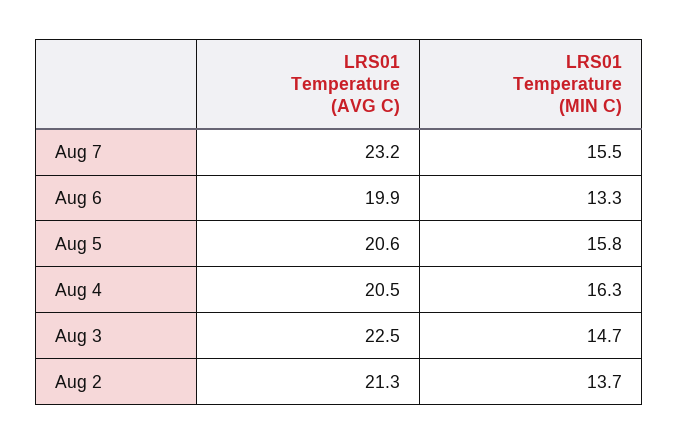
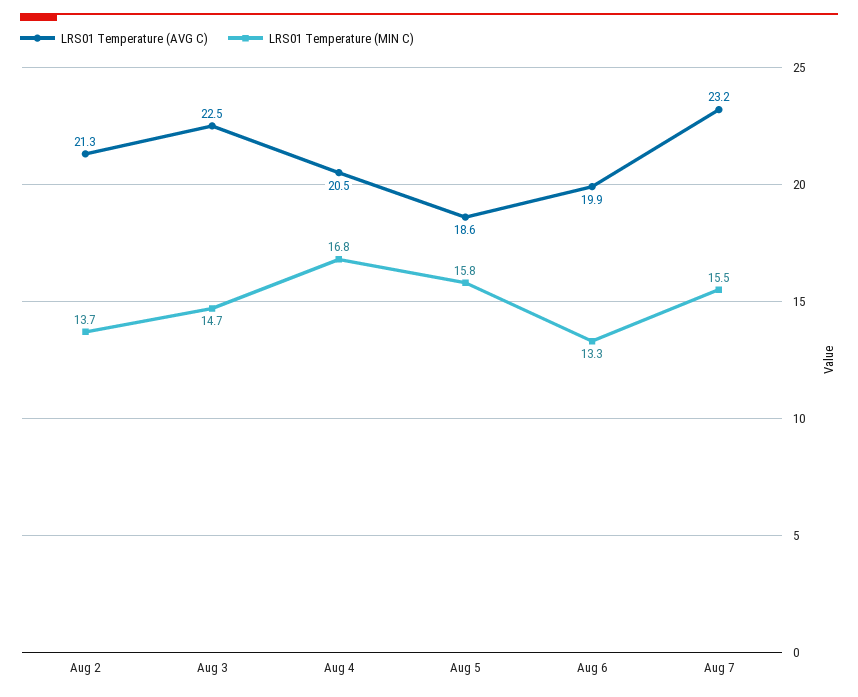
  {
    "LRS01 Temperature (AVG C)": {
      "Aug 7": 23.2,
      "Aug 6": 19.9,
-     "Aug 5": 20.6,
+     "Aug 5": 18.6,
      "Aug 4": 20.5,
      "Aug 3": 22.5,
      "Aug 2": 21.3
    },
    "LRS01 Temperature (MIN C)": {
      "Aug 7": 15.5,
      "Aug 6": 13.3,
      "Aug 5": 15.8,
-     "Aug 4": 16.3,
+     "Aug 4": 16.8,
      "Aug 3": 14.7,
      "Aug 2": 13.7
    }
  }

